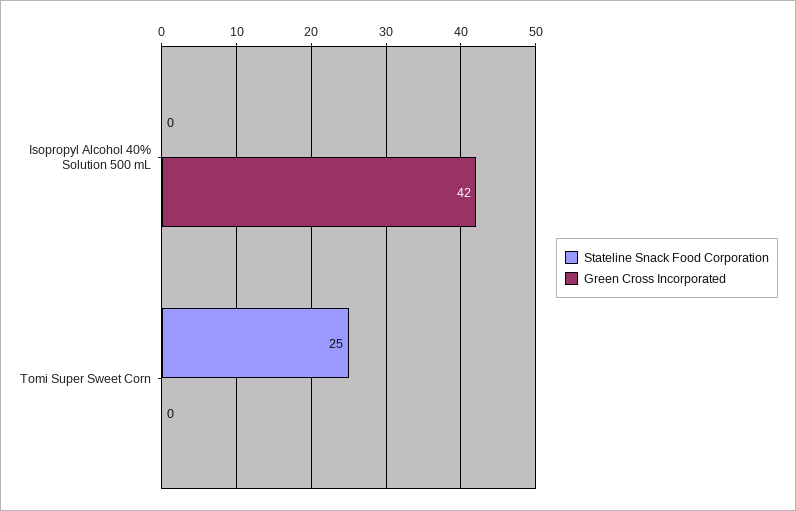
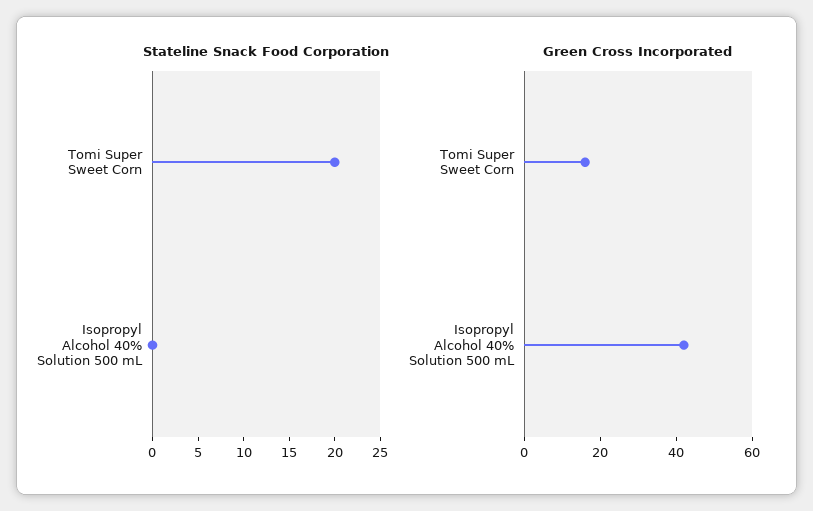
  {
    "Stateline Snack Food Corporation": {
      "Isopropyl Alcohol 40% Solution 500 mL": 0,
-     "Tomi Super Sweet Corn": 25
+     "Tomi Super Sweet Corn": 20
    },
    "Green Cross Incorporated": {
      "Isopropyl Alcohol 40% Solution 500 mL": 42,
-     "Tomi Super Sweet Corn": 0
+     "Tomi Super Sweet Corn": 15
    }
  }

